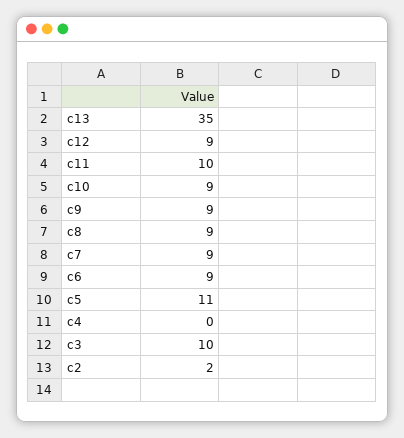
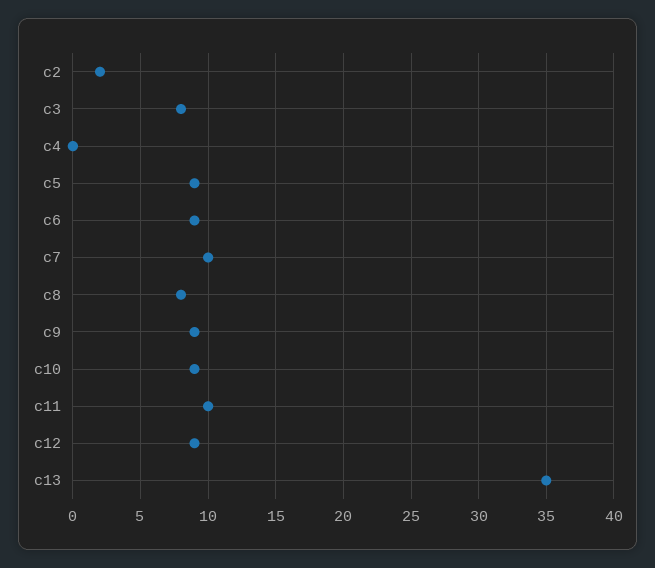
  {
    "c13": 35,
    "c12": 9,
    "c11": 10,
    "c10": 9,
    "c9": 9,
-   "c8": 9,
+   "c8": 8,
-   "c7": 9,
+   "c7": 10,
    "c6": 9,
-   "c5": 11,
+   "c5": 9,
    "c4": 0,
-   "c3": 10,
+   "c3": 8,
    "c2": 2
  }

